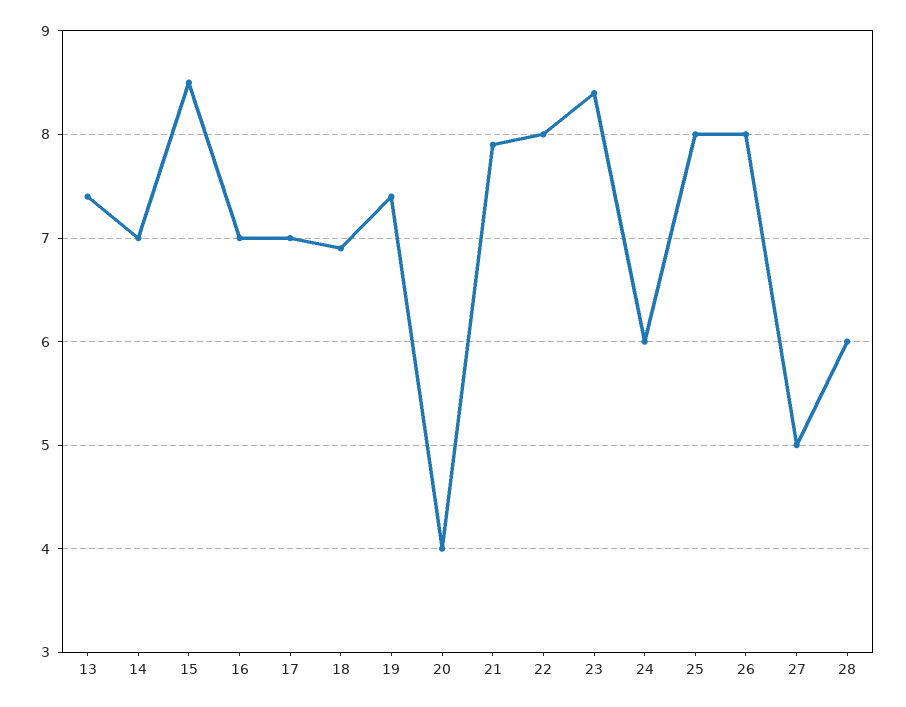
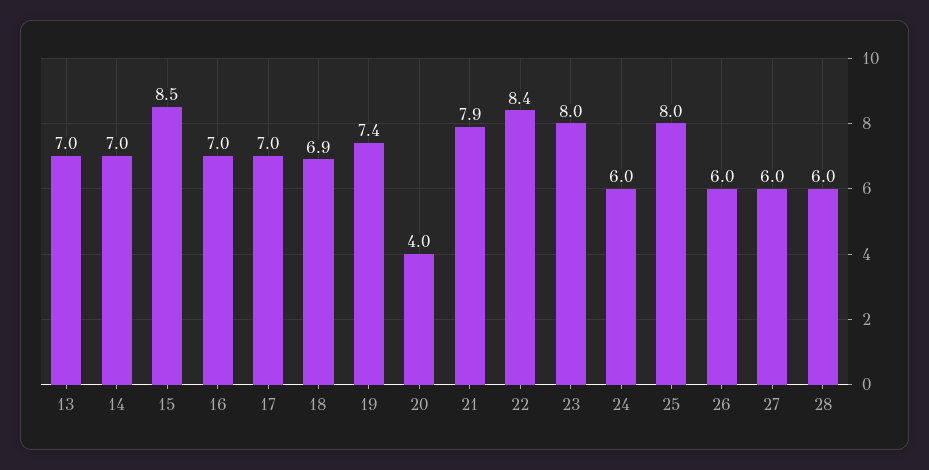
  {
-   "13": 7.4,
+   "13": 7,
    "14": 7,
    "15": 8.5,
    "16": 7,
    "17": 7,
    "18": 6.9,
    "19": 7.4,
    "20": 4,
    "21": 7.9,
-   "22": 8,
+   "22": 8.4,
-   "23": 8.4,
+   "23": 8,
    "24": 6,
    "25": 8,
-   "26": 8,
+   "26": 6,
-   "27": 5,
+   "27": 6,
    "28": 6
  }

